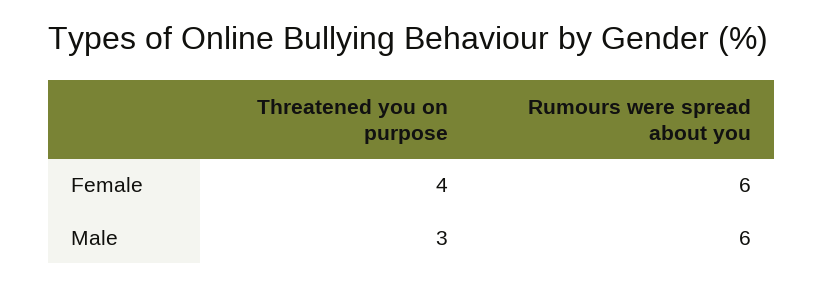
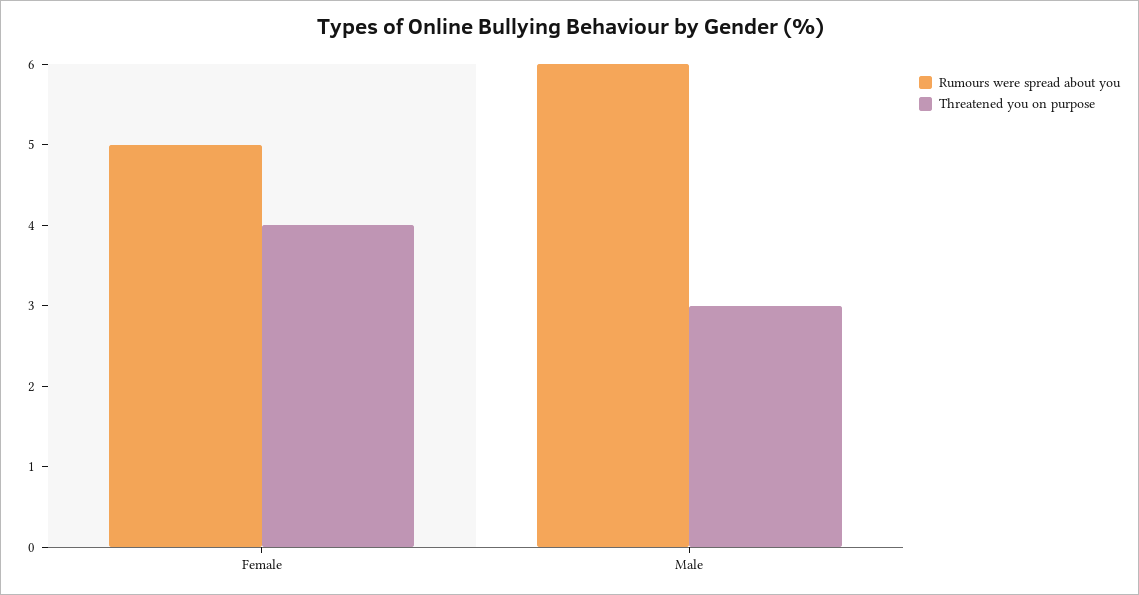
  {
    "Threatened you on purpose": {
      "Female": 4,
      "Male": 3
    },
    "Rumours were spread about you": {
-     "Female": 6,
+     "Female": 5,
      "Male": 6
    }
  }

